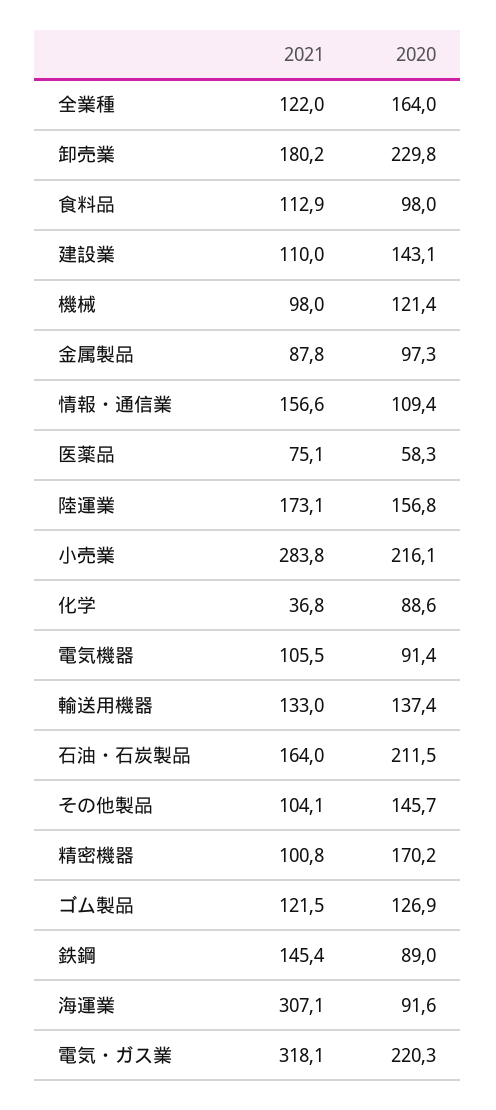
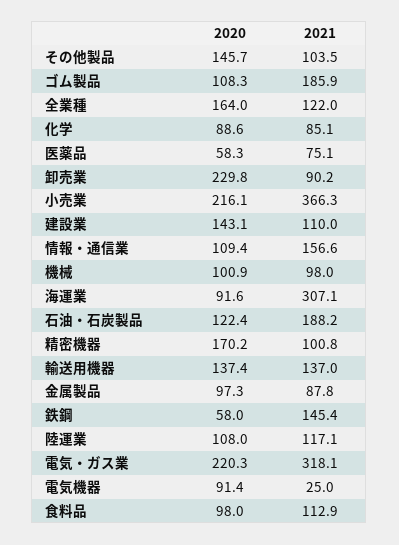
  {
    "2021": {
      "全業種": 122,
-     "卸売業": 180.2,
+     "卸売業": 90.2,
      "食料品": 112.9,
      "建設業": 110,
      "機械": 98,
      "金属製品": 87.8,
      "情報・通信業": 156.6,
      "医薬品": 75.1,
-     "陸運業": 173.1,
+     "陸運業": 117.1,
-     "小売業": 283.8,
+     "小売業": 366.3,
-     "化学": 36.8,
+     "化学": 85.1,
-     "電気機器": 105.5,
+     "電気機器": 25,
-     "輸送用機器": 133,
+     "輸送用機器": 137,
-     "石油・石炭製品": 164,
+     "石油・石炭製品": 188.2,
-     "その他製品": 104.1,
+     "その他製品": 103.5,
      "精密機器": 100.8,
-     "ゴム製品": 121.5,
+     "ゴム製品": 185.9,
      "鉄鋼": 145.4,
      "海運業": 307.1,
      "電気・ガス業": 318.1
    },
    "2020": {
      "全業種": 164,
      "卸売業": 229.8,
      "食料品": 98,
      "建設業": 143.1,
-     "機械": 121.4,
+     "機械": 100.9,
      "金属製品": 97.3,
      "情報・通信業": 109.4,
      "医薬品": 58.3,
-     "陸運業": 156.8,
+     "陸運業": 108,
      "小売業": 216.1,
      "化学": 88.6,
      "電気機器": 91.4,
      "輸送用機器": 137.4,
-     "石油・石炭製品": 211.5,
+     "石油・石炭製品": 122.4,
      "その他製品": 145.7,
      "精密機器": 170.2,
-     "ゴム製品": 126.9,
+     "ゴム製品": 108.3,
-     "鉄鋼": 89,
+     "鉄鋼": 58,
      "海運業": 91.6,
      "電気・ガス業": 220.3
    }
  }

